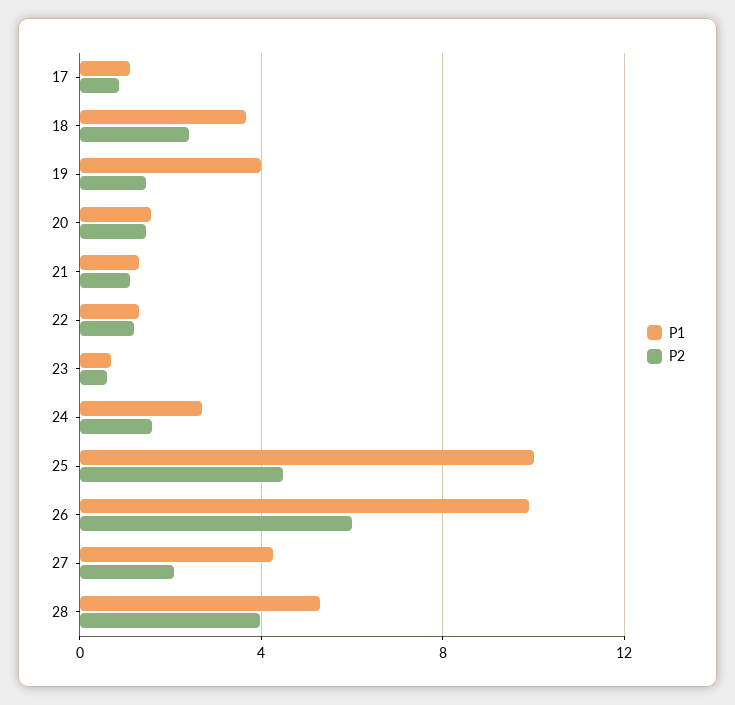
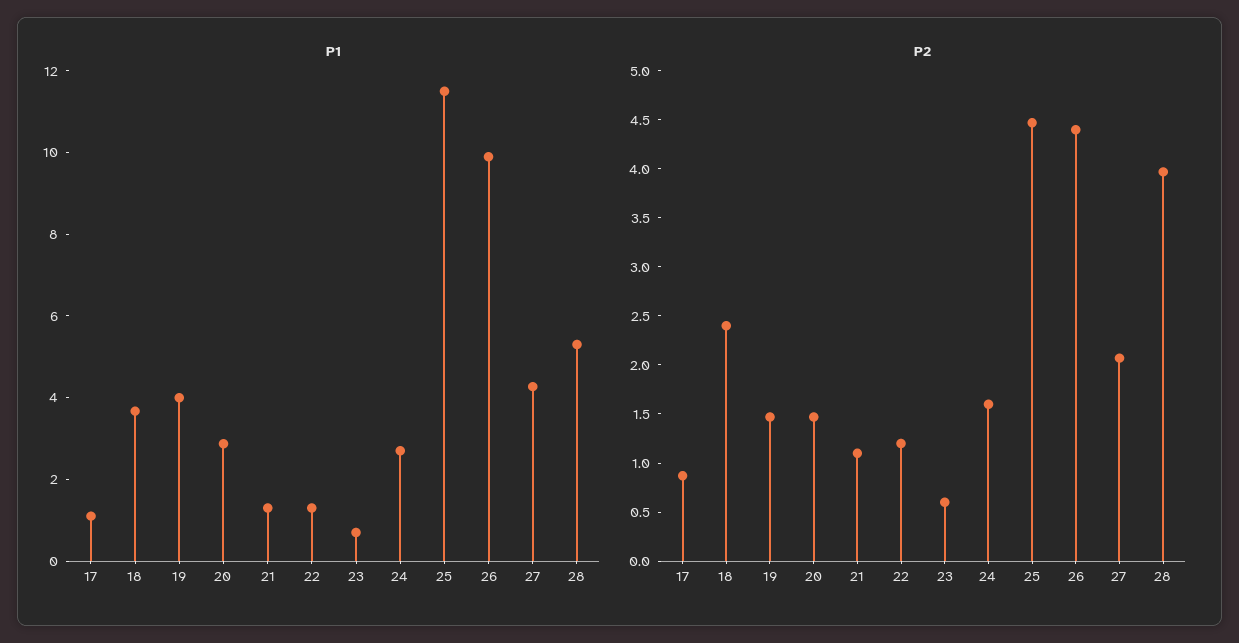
  {
    "P1": {
      "17": 1,
      "18": 3.5,
      "19": 4,
-     "20": 1.5,
+     "20": 3,
      "21": 1.5,
      "22": 1.5,
      "23": 0.5,
      "24": 2.5,
-     "25": 10,
+     "25": 11.5,
      "26": 10,
      "27": 4.5,
      "28": 5.5
    },
    "P2": {
      "17": 0.9,
      "18": 2.4,
      "19": 1.5,
      "20": 1.5,
      "21": 1.1,
      "22": 1.2,
      "23": 0.6,
      "24": 1.6,
      "25": 4.5,
-     "26": 6,
+     "26": 4.4,
      "27": 2.1,
      "28": 4
    }
  }

